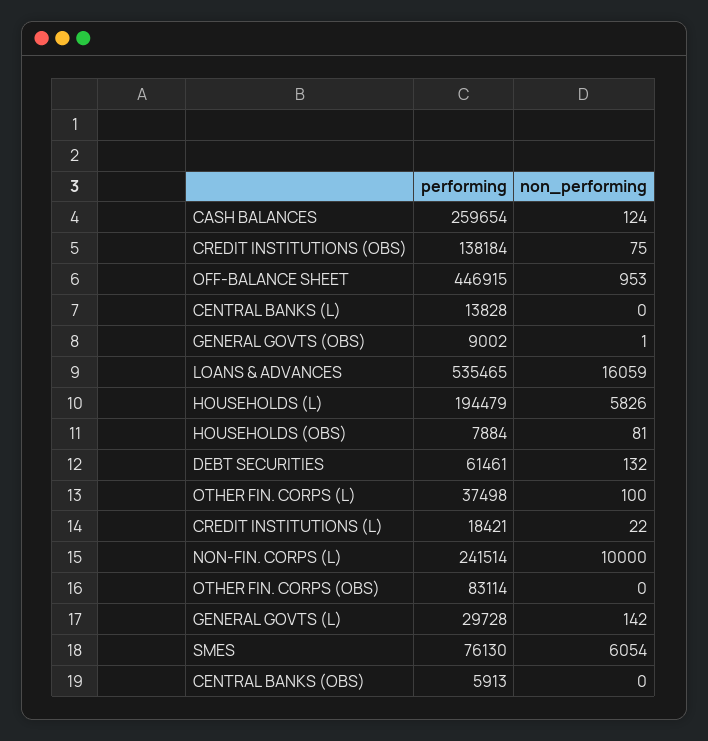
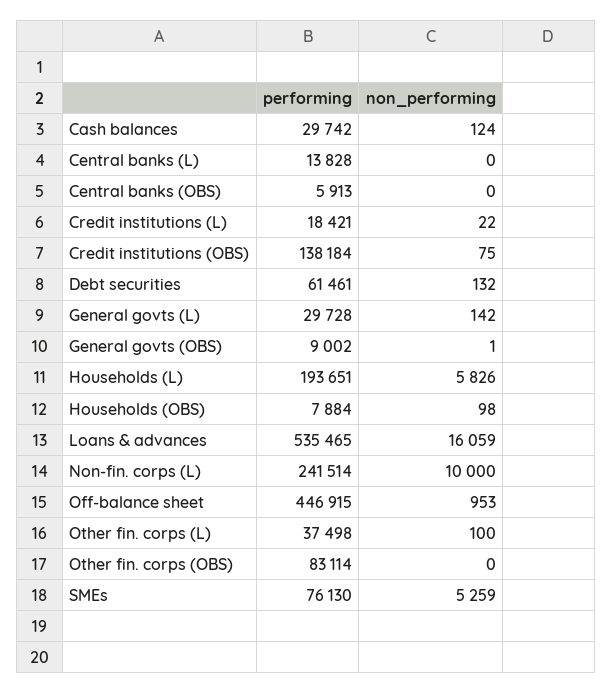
  {
    "performing": {
-     "CASH BALANCES": 259654,
+     "CASH BALANCES": 29742,
      "CREDIT INSTITUTIONS (OBS)": 138184,
      "OFF-BALANCE SHEET": 446915,
      "CENTRAL BANKS (L)": 13828,
      "GENERAL GOVTS (OBS)": 9002,
      "LOANS & ADVANCES": 535465,
-     "HOUSEHOLDS (L)": 194479,
+     "HOUSEHOLDS (L)": 193651,
      "HOUSEHOLDS (OBS)": 7884,
      "DEBT SECURITIES": 61461,
      "OTHER FIN. CORPS (L)": 37498,
      "CREDIT INSTITUTIONS (L)": 18421,
      "NON-FIN. CORPS (L)": 241514,
      "OTHER FIN. CORPS (OBS)": 83114,
      "GENERAL GOVTS (L)": 29728,
      "SMES": 76130,
      "CENTRAL BANKS (OBS)": 5913
    },
    "non_performing": {
      "CASH BALANCES": 124,
      "CREDIT INSTITUTIONS (OBS)": 75,
      "OFF-BALANCE SHEET": 953,
      "CENTRAL BANKS (L)": 0,
      "GENERAL GOVTS (OBS)": 1,
      "LOANS & ADVANCES": 16059,
      "HOUSEHOLDS (L)": 5826,
-     "HOUSEHOLDS (OBS)": 81,
+     "HOUSEHOLDS (OBS)": 98,
      "DEBT SECURITIES": 132,
      "OTHER FIN. CORPS (L)": 100,
      "CREDIT INSTITUTIONS (L)": 22,
      "NON-FIN. CORPS (L)": 10000,
      "OTHER FIN. CORPS (OBS)": 0,
      "GENERAL GOVTS (L)": 142,
-     "SMES": 6054,
+     "SMES": 5259,
      "CENTRAL BANKS (OBS)": 0
    }
  }

